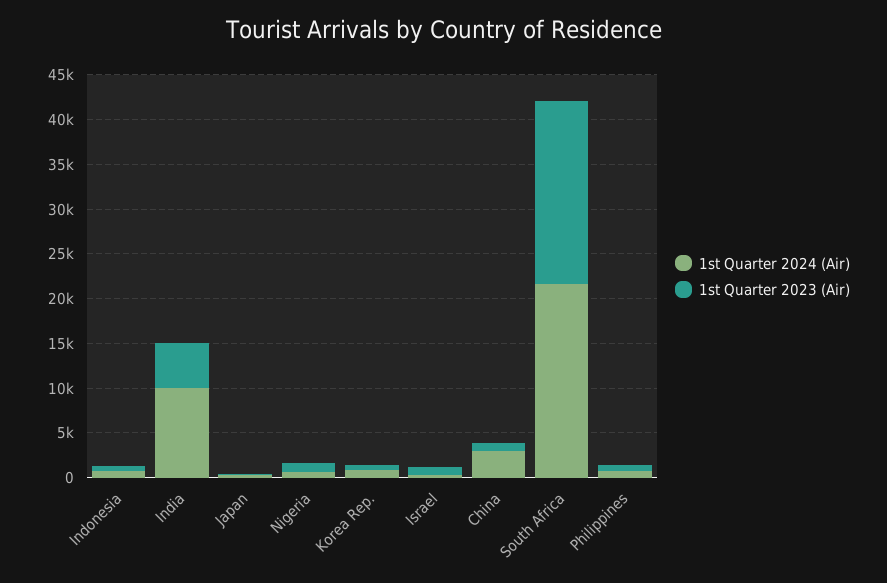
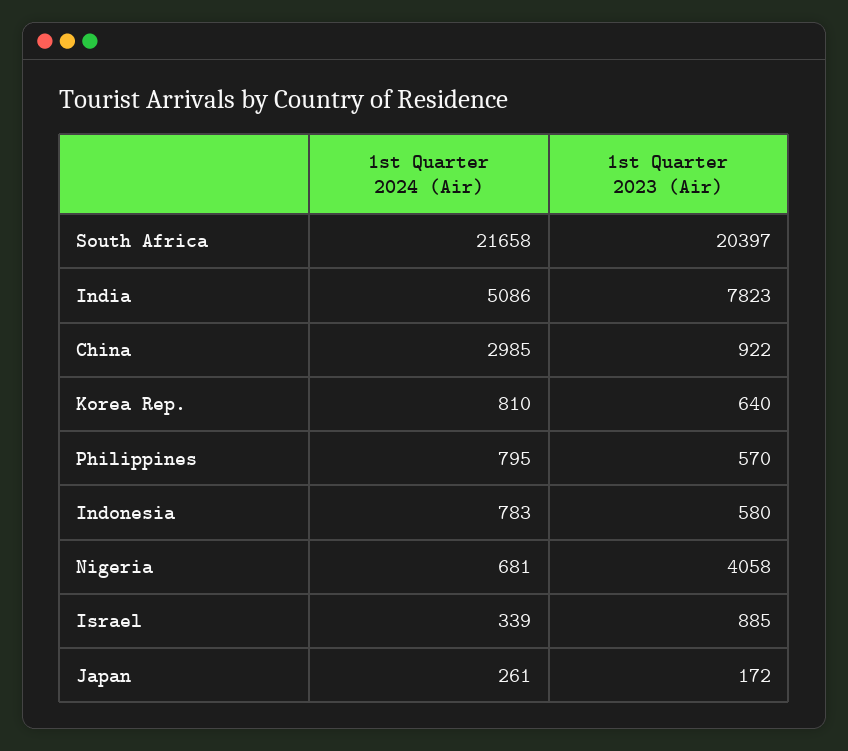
  {
    "1st Quarter 2024 (Air)": {
      "Indonesia": 783,
-     "India": 10000,
+     "India": 5086,
      "Japan": 261,
      "Nigeria": 681,
      "Korea Rep.": 810,
      "Israel": 339,
      "China": 2985,
      "South Africa": 21658,
      "Philippines": 795
    },
    "1st Quarter 2023 (Air)": {
      "Indonesia": 580,
-     "India": 5000,
+     "India": 7823,
      "Japan": 172,
-     "Nigeria": 1000,
+     "Nigeria": 4058,
      "Korea Rep.": 640,
      "Israel": 885,
      "China": 922,
      "South Africa": 20397,
      "Philippines": 570
    }
  }

